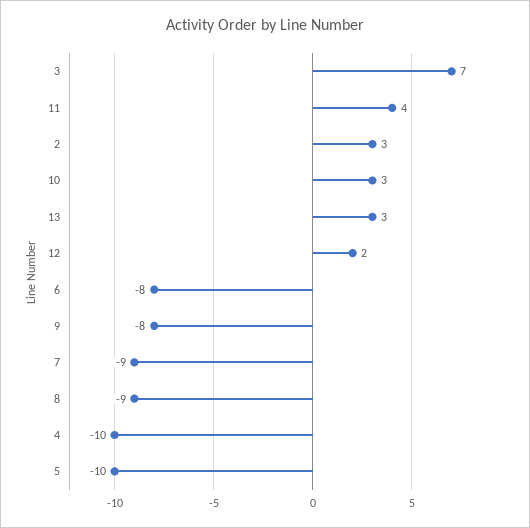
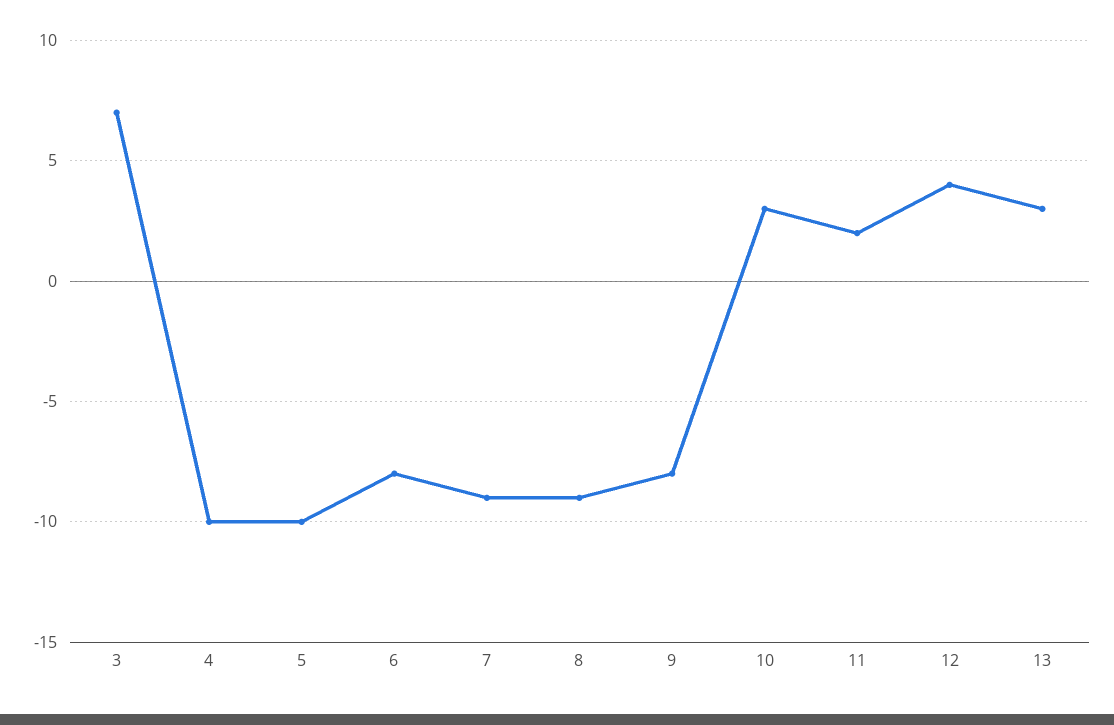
  {
    "3": 7,
-   "11": 4,
+   "11": 2,
-   "2": 3,
    "10": 3,
    "13": 3,
-   "12": 2,
+   "12": 4,
    "6": -8,
    "9": -8,
    "7": -9,
    "8": -9,
    "4": -10,
    "5": -10
  }

